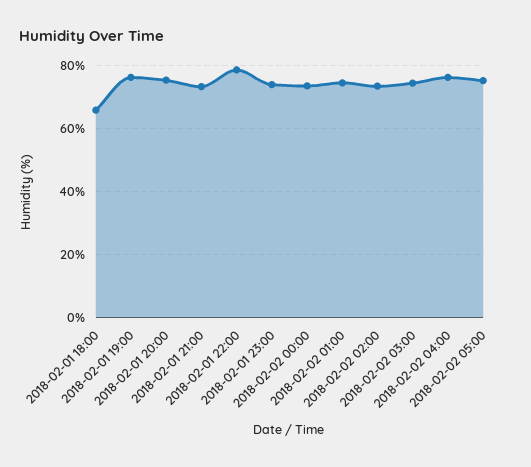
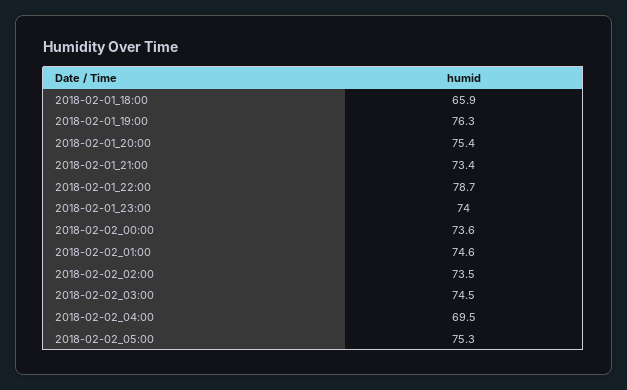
  {
    "2018-02-01 18:00": 65.9,
    "2018-02-01 19:00": 76.3,
    "2018-02-01 20:00": 75.4,
    "2018-02-01 21:00": 73.4,
    "2018-02-01 22:00": 78.7,
    "2018-02-01 23:00": 74,
    "2018-02-02 00:00": 73.6,
    "2018-02-02 01:00": 74.6,
    "2018-02-02 02:00": 73.5,
    "2018-02-02 03:00": 74.5,
-   "2018-02-02 04:00": 76,
+   "2018-02-02 04:00": 69.5,
    "2018-02-02 05:00": 75.3
  }

